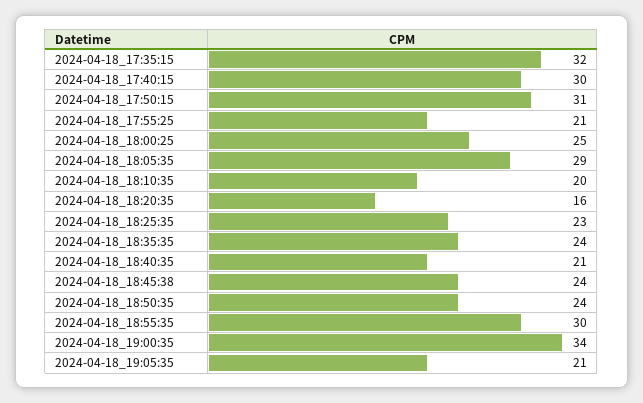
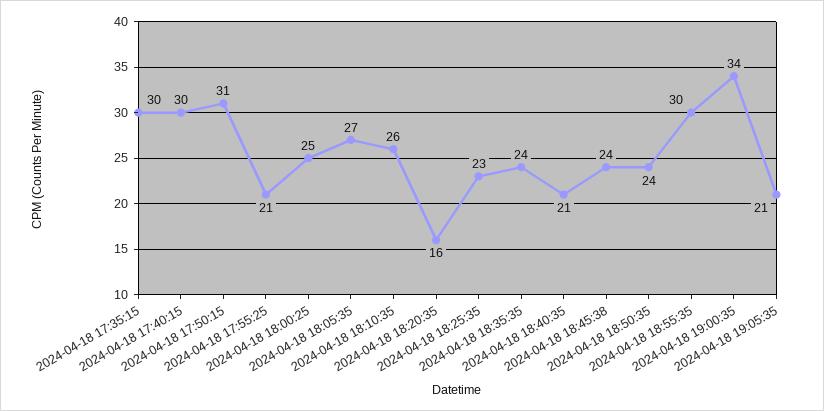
  {
-   "2024-04-18_17:35:15": 32,
+   "2024-04-18_17:35:15": 30,
    "2024-04-18_17:40:15": 30,
    "2024-04-18_17:50:15": 31,
    "2024-04-18_17:55:25": 21,
    "2024-04-18_18:00:25": 25,
-   "2024-04-18_18:05:35": 29,
+   "2024-04-18_18:05:35": 27,
-   "2024-04-18_18:10:35": 20,
+   "2024-04-18_18:10:35": 26,
    "2024-04-18_18:20:35": 16,
    "2024-04-18_18:25:35": 23,
    "2024-04-18_18:35:35": 24,
    "2024-04-18_18:40:35": 21,
    "2024-04-18_18:45:38": 24,
    "2024-04-18_18:50:35": 24,
    "2024-04-18_18:55:35": 30,
    "2024-04-18_19:00:35": 34,
    "2024-04-18_19:05:35": 21
  }

